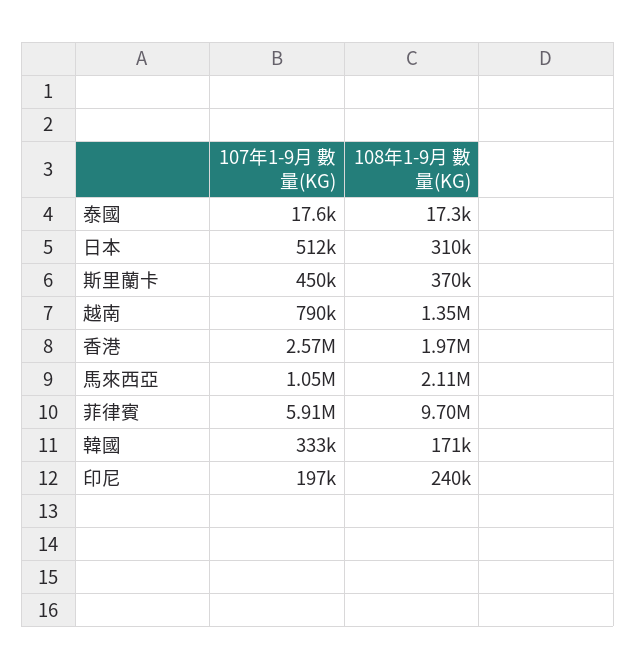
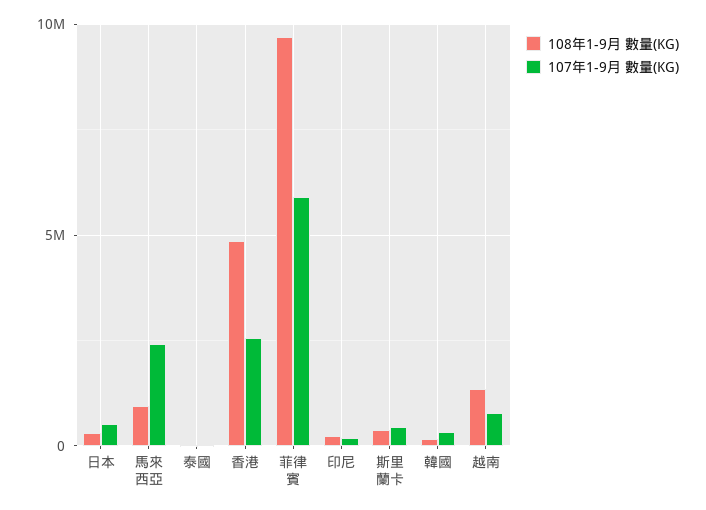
  {
    "107年1-9月 數量(KG)": {
      "泰國": 17600,
      "日本": 512000,
      "斯里蘭卡": 450000,
      "越南": 790000,
      "香港": 2570000,
-     "馬來西亞": 1050000,
+     "馬來西亞": 2500000,
      "菲律賓": 5910000,
      "韓國": 333000,
      "印尼": 197000
    },
    "108年1-9月 數量(KG)": {
      "泰國": 17300,
      "日本": 310000,
      "斯里蘭卡": 370000,
      "越南": 1350000,
-     "香港": 1970000,
+     "香港": 5000000,
-     "馬來西亞": 2110000,
+     "馬來西亞": 1000000,
      "菲律賓": 9700000,
      "韓國": 171000,
      "印尼": 240000
    }
  }

